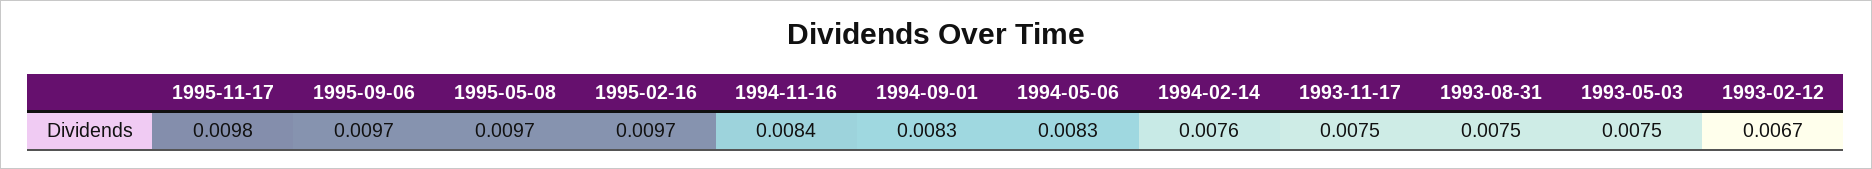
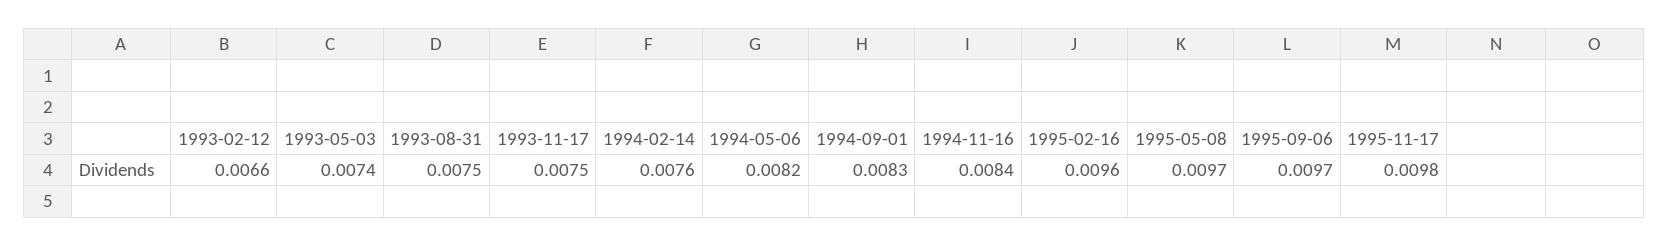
  {
    "1995-11-17": 0.0098,
    "1995-09-06": 0.0097,
    "1995-05-08": 0.0097,
-   "1995-02-16": 0.0097,
+   "1995-02-16": 0.0096,
    "1994-11-16": 0.0084,
    "1994-09-01": 0.0083,
-   "1994-05-06": 0.0083,
+   "1994-05-06": 0.0082,
    "1994-02-14": 0.0076,
    "1993-11-17": 0.0075,
    "1993-08-31": 0.0075,
-   "1993-05-03": 0.0075,
+   "1993-05-03": 0.0074,
-   "1993-02-12": 0.0067
+   "1993-02-12": 0.0066
  }

